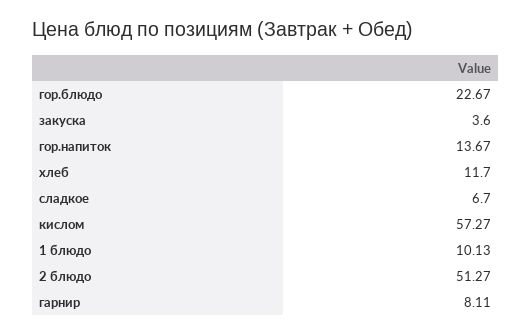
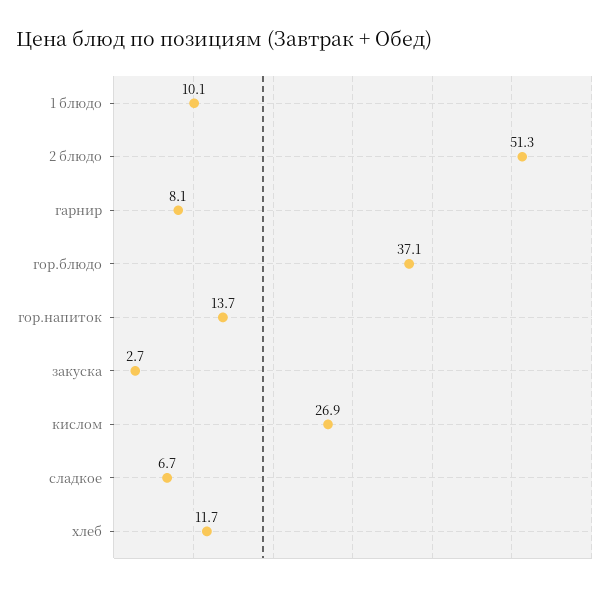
  {
-   "гор.блюдо": 22.67,
+   "гор.блюдо": 37.1,
-   "закуска": 3.6,
+   "закуска": 2.7,
    "гор.напиток": 13.67,
    "хлеб": 11.7,
    "сладкое": 6.7,
-   "кислом": 57.27,
+   "кислом": 26.9,
    "1 блюдо": 10.13,
    "2 блюдо": 51.27,
    "гарнир": 8.11
  }

